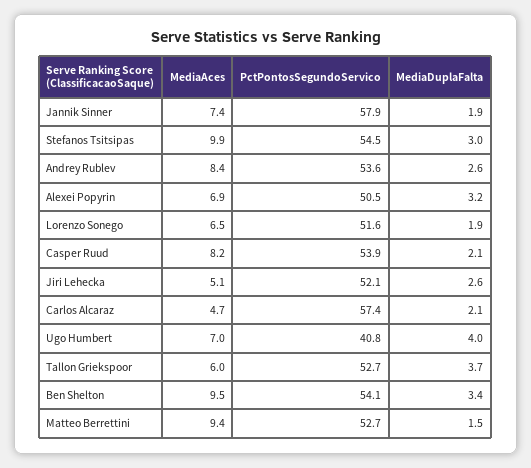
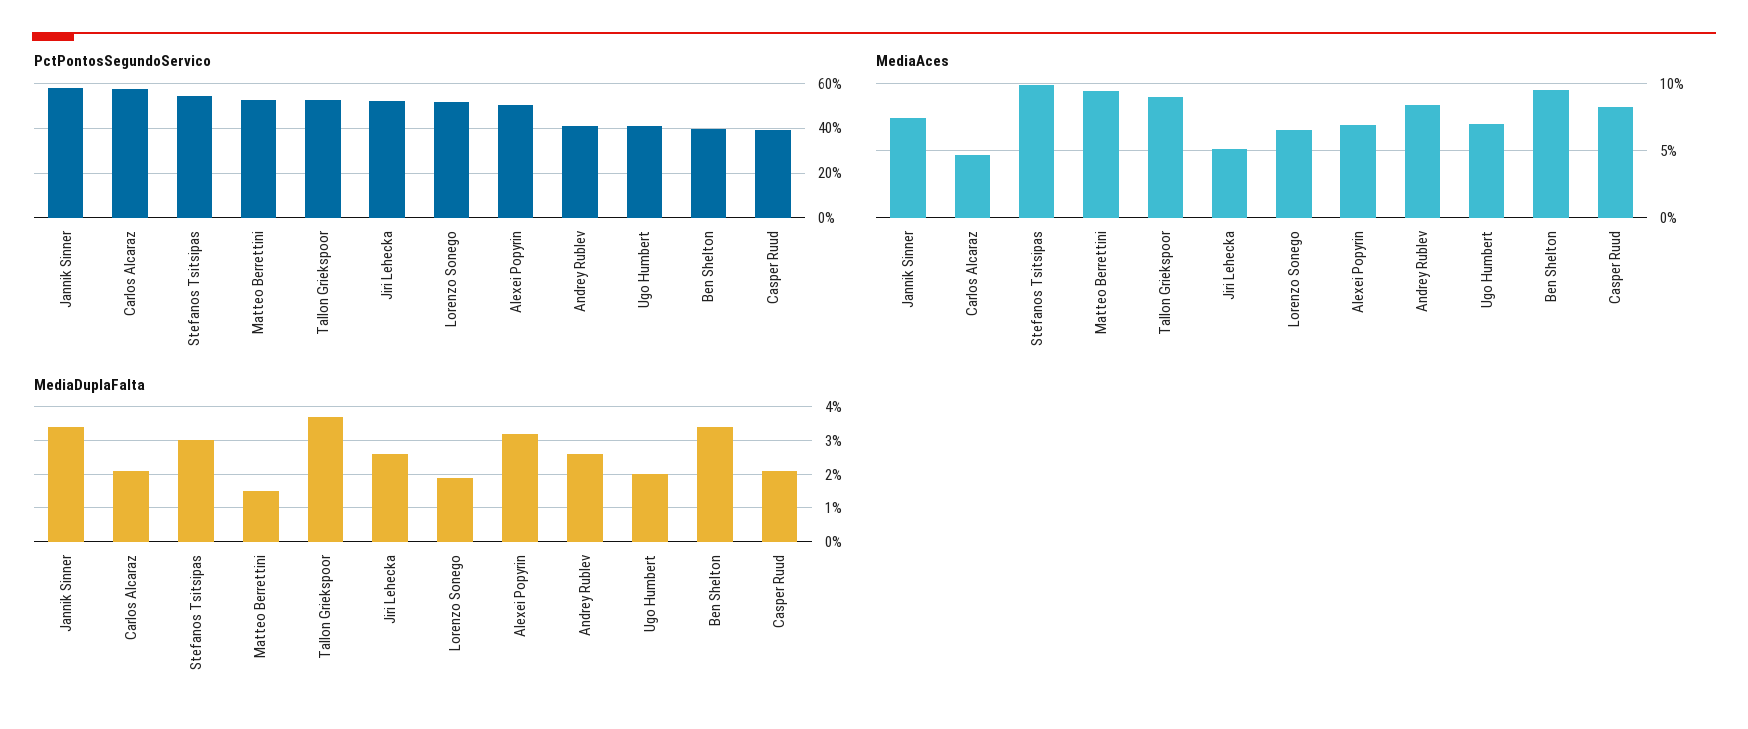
  {
    "MediaAces": {
      "Jannik Sinner": 7.4,
      "Stefanos Tsitsipas": 9.9,
      "Andrey Rublev": 8.4,
      "Alexei Popyrin": 6.9,
      "Lorenzo Sonego": 6.5,
      "Casper Ruud": 8.2,
      "Jiri Lehecka": 5.1,
      "Carlos Alcaraz": 4.7,
      "Ugo Humbert": 7,
-     "Tallon Griekspoor": 6,
+     "Tallon Griekspoor": 9,
      "Ben Shelton": 9.5,
      "Matteo Berrettini": 9.4
    },
    "PctPontosSegundoServico": {
      "Jannik Sinner": 57.9,
      "Stefanos Tsitsipas": 54.5,
-     "Andrey Rublev": 53.6,
+     "Andrey Rublev": 40,
      "Alexei Popyrin": 50.5,
      "Lorenzo Sonego": 51.6,
-     "Casper Ruud": 53.9,
+     "Casper Ruud": 40,
      "Jiri Lehecka": 52.1,
      "Carlos Alcaraz": 57.4,
      "Ugo Humbert": 40.8,
      "Tallon Griekspoor": 52.7,
-     "Ben Shelton": 54.1,
+     "Ben Shelton": 40,
      "Matteo Berrettini": 52.7
    },
    "MediaDuplaFalta": {
-     "Jannik Sinner": 1.9,
+     "Jannik Sinner": 3.5,
      "Stefanos Tsitsipas": 3,
      "Andrey Rublev": 2.6,
      "Alexei Popyrin": 3.2,
      "Lorenzo Sonego": 1.9,
      "Casper Ruud": 2.1,
      "Jiri Lehecka": 2.6,
      "Carlos Alcaraz": 2.1,
-     "Ugo Humbert": 4,
+     "Ugo Humbert": 2,
      "Tallon Griekspoor": 3.7,
      "Ben Shelton": 3.4,
      "Matteo Berrettini": 1.5
    }
  }

